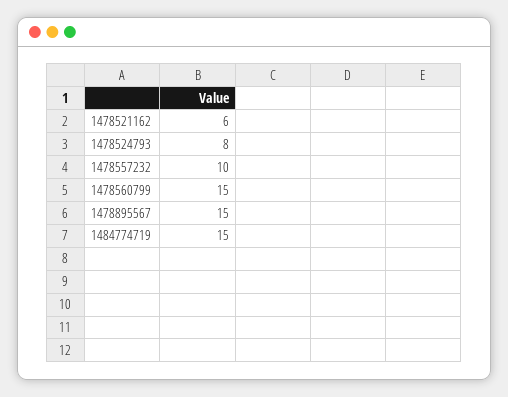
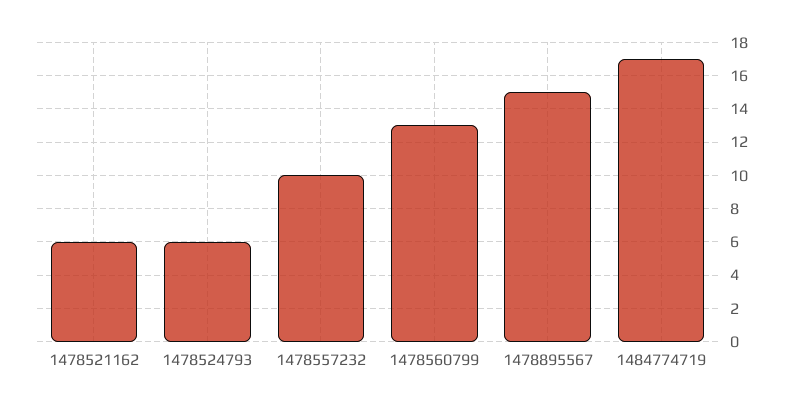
  {
    "1478521162": 6,
-   "1478524793": 8,
+   "1478524793": 6,
    "1478557232": 10,
-   "1478560799": 15,
+   "1478560799": 13,
    "1478895567": 15,
-   "1484774719": 15
+   "1484774719": 17
  }

